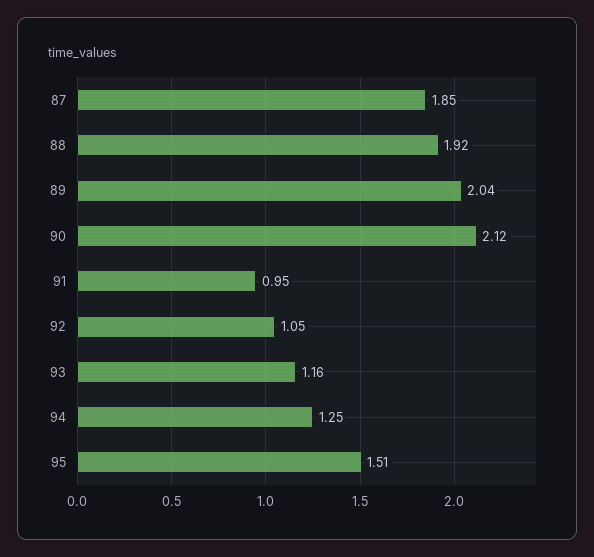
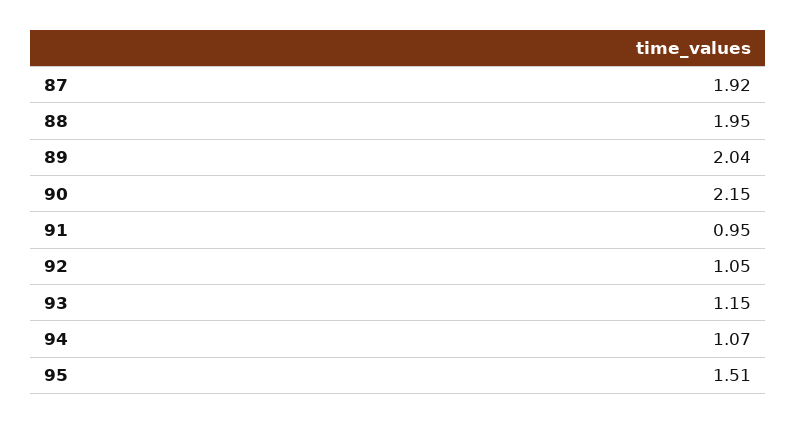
  {
-   "87": 1.85,
+   "87": 1.92,
-   "88": 1.92,
+   "88": 1.95,
    "89": 2.04,
-   "90": 2.12,
+   "90": 2.15,
    "91": 0.95,
    "92": 1.05,
-   "93": 1.16,
+   "93": 1.15,
-   "94": 1.25,
+   "94": 1.07,
    "95": 1.51
  }

